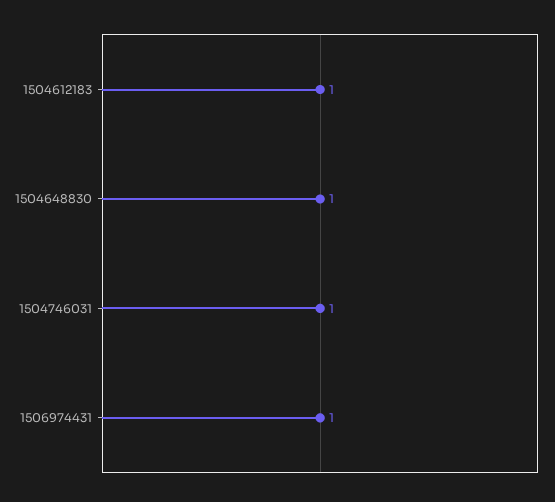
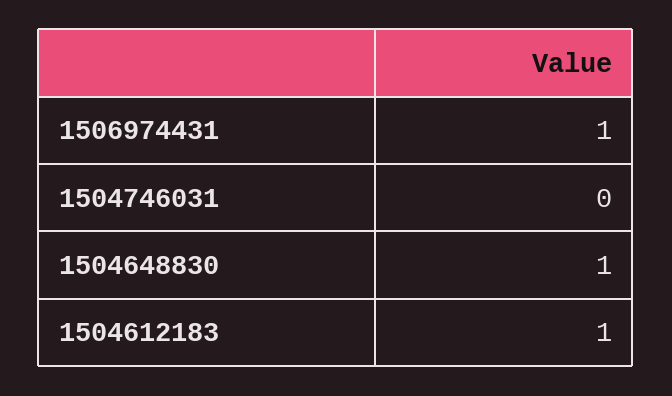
  {
    "1504612183": 1,
    "1504648830": 1,
-   "1504746031": 1,
+   "1504746031": 0,
    "1506974431": 1
  }

